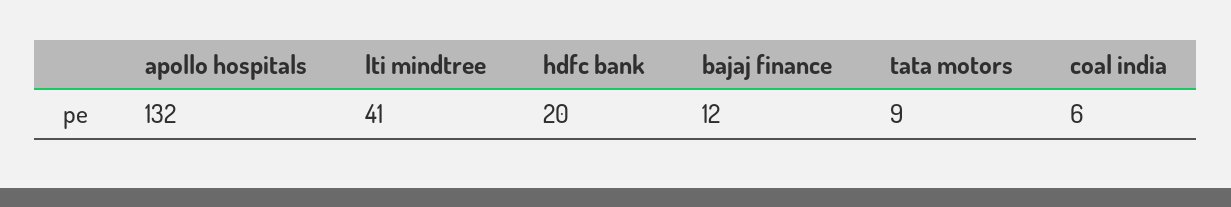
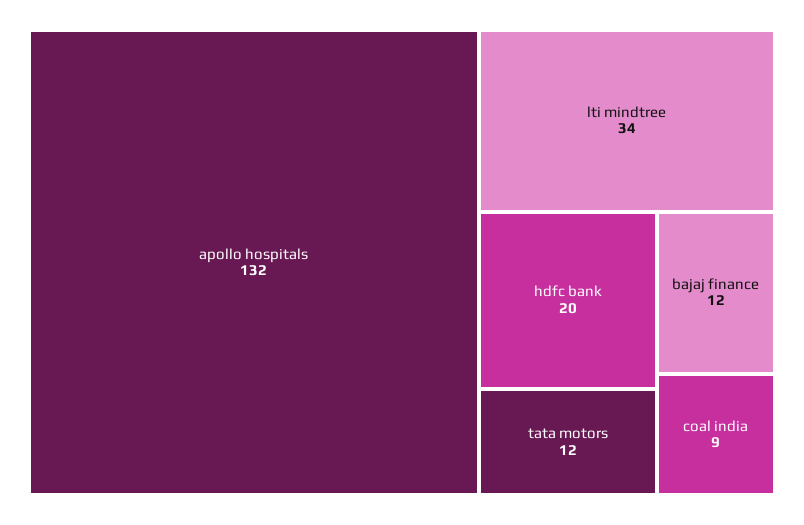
  {
    "apollo hospitals": 132,
-   "lti mindtree": 41,
+   "lti mindtree": 34,
    "hdfc bank": 20,
    "bajaj finance": 12,
-   "tata motors": 9,
+   "tata motors": 12,
-   "coal india": 6
+   "coal india": 9
  }

